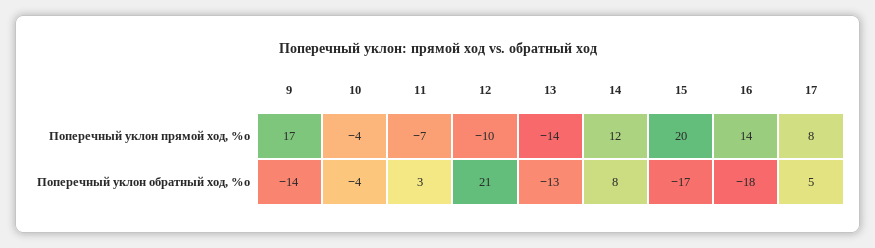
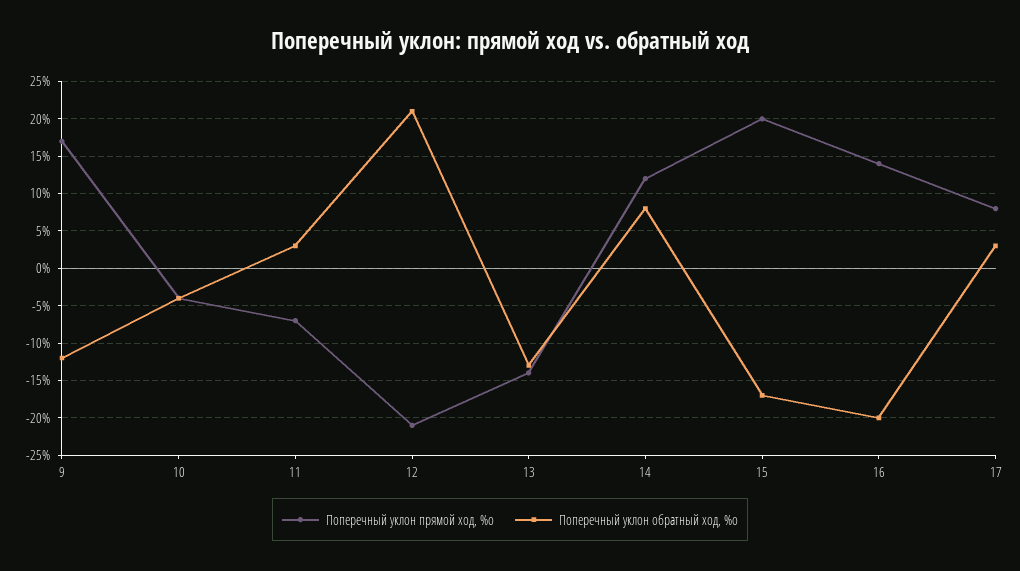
  {
    "Поперечный уклон прямой ход, %о": {
      "9": 17,
      "10": -4,
      "11": -7,
-     "12": -10,
+     "12": -21,
      "13": -14,
      "14": 12,
      "15": 20,
      "16": 14,
      "17": 8
    },
    "Поперечный уклон обратный ход, %о": {
-     "9": -14,
+     "9": -12,
      "10": -4,
      "11": 3,
      "12": 21,
      "13": -13,
      "14": 8,
      "15": -17,
-     "16": -18,
+     "16": -20,
-     "17": 5
+     "17": 3
    }
  }

